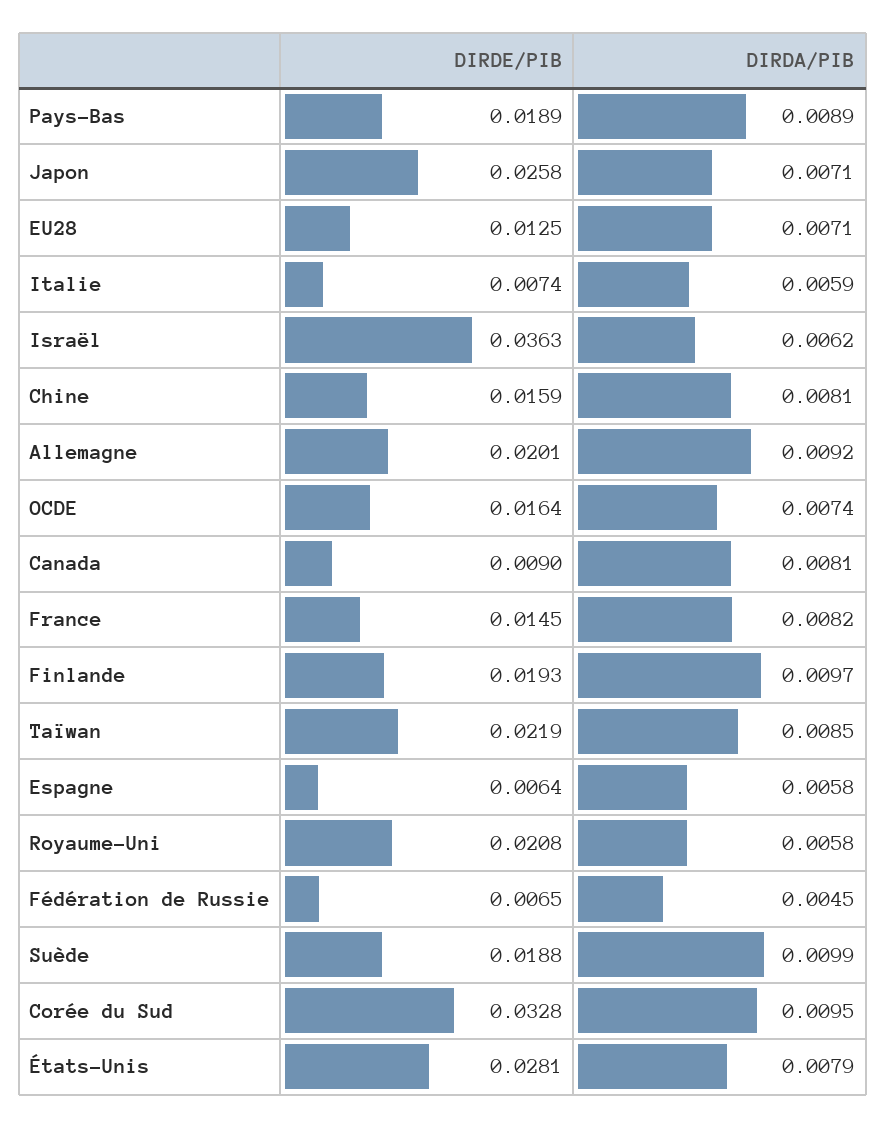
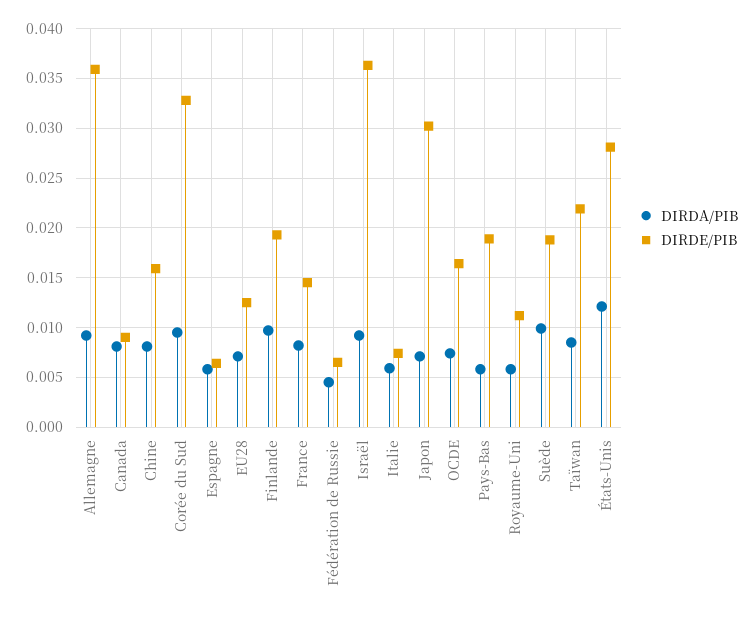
  {
    "DIRDE/PIB": {
      "Pays-Bas": 0.0189,
-     "Japon": 0.0258,
+     "Japon": 0.03,
      "EU28": 0.0125,
      "Italie": 0.0074,
      "Israël": 0.0363,
      "Chine": 0.0159,
-     "Allemagne": 0.0201,
+     "Allemagne": 0.036,
      "OCDE": 0.0164,
      "Canada": 0.009,
      "France": 0.0145,
      "Finlande": 0.0193,
      "Taïwan": 0.0219,
      "Espagne": 0.0064,
-     "Royaume-Uni": 0.0208,
+     "Royaume-Uni": 0.011,
      "Fédération de Russie": 0.0065,
      "Suède": 0.0188,
      "Corée du Sud": 0.0328,
      "États-Unis": 0.0281
    },
    "DIRDA/PIB": {
-     "Pays-Bas": 0.0089,
+     "Pays-Bas": 0.006,
      "Japon": 0.0071,
      "EU28": 0.0071,
      "Italie": 0.0059,
-     "Israël": 0.0062,
+     "Israël": 0.009,
      "Chine": 0.0081,
      "Allemagne": 0.0092,
      "OCDE": 0.0074,
      "Canada": 0.0081,
      "France": 0.0082,
      "Finlande": 0.0097,
      "Taïwan": 0.0085,
      "Espagne": 0.0058,
      "Royaume-Uni": 0.0058,
      "Fédération de Russie": 0.0045,
      "Suède": 0.0099,
      "Corée du Sud": 0.0095,
-     "États-Unis": 0.0079
+     "États-Unis": 0.012
    }
  }

